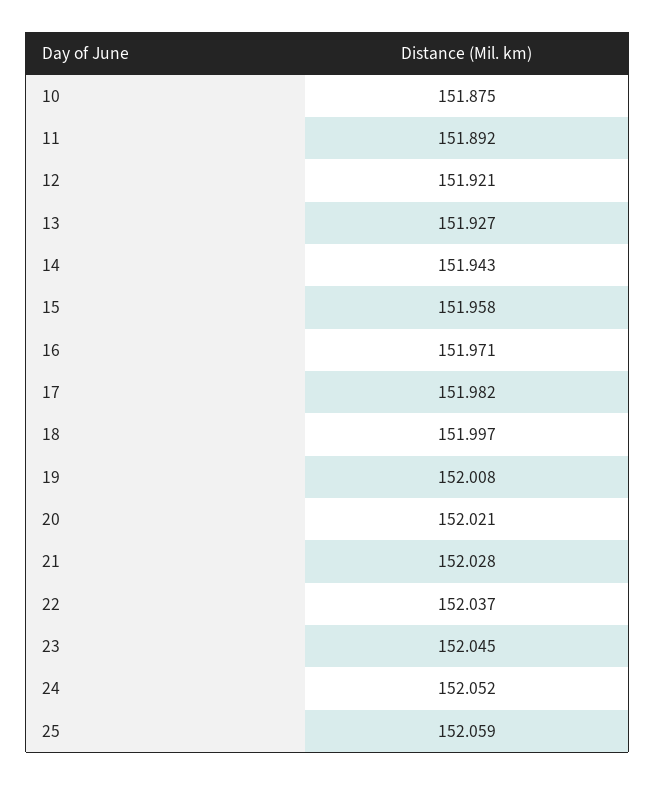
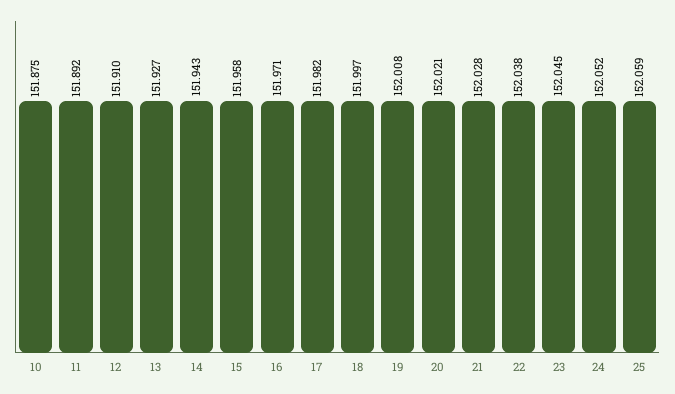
  {
    "10": 151.875,
    "11": 151.892,
-   "12": 151.921,
+   "12": 151.91,
    "13": 151.927,
    "14": 151.943,
    "15": 151.958,
    "16": 151.971,
    "17": 151.982,
    "18": 151.997,
    "19": 152.008,
    "20": 152.021,
    "21": 152.028,
-   "22": 152.037,
+   "22": 152.038,
    "23": 152.045,
    "24": 152.052,
    "25": 152.059
  }

